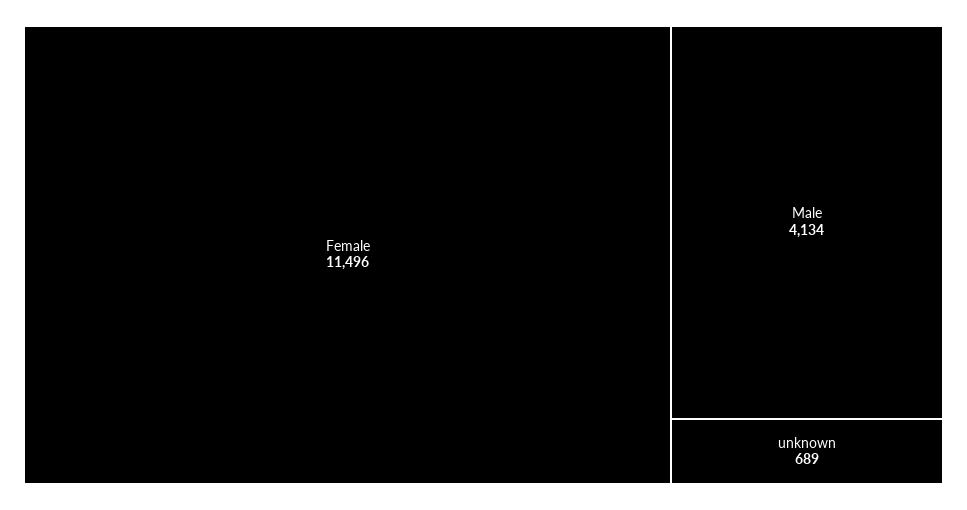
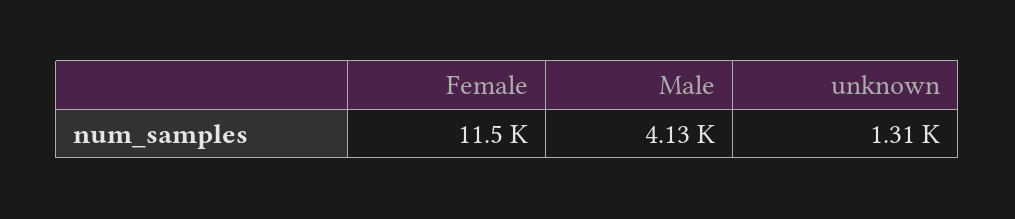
  {
    "Female": 11496,
    "Male": 4134,
-   "unknown": 689
+   "unknown": 1310
  }

